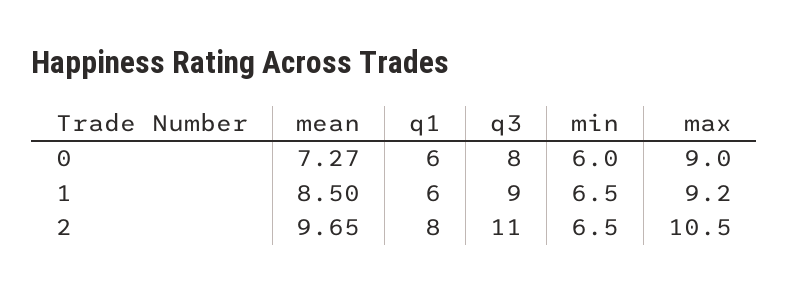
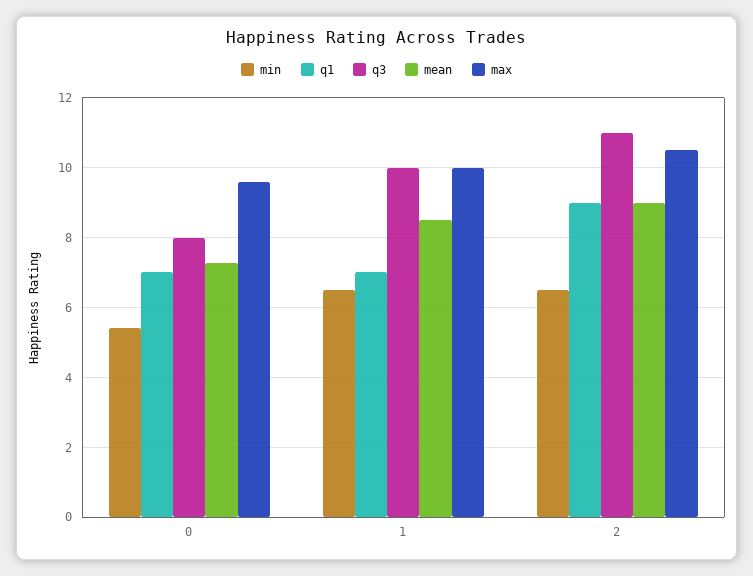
  {
    "mean": {
      "0": 7.27,
      "1": 8.5,
-     "2": 9.65
+     "2": 9
    },
    "q1": {
-     "0": 6,
+     "0": 7,
-     "1": 6,
+     "1": 7,
-     "2": 8
+     "2": 9
    },
    "q3": {
      "0": 8,
-     "1": 9,
+     "1": 10,
      "2": 11
    },
    "min": {
-     "0": 6,
+     "0": 5.4,
      "1": 6.5,
      "2": 6.5
    },
    "max": {
-     "0": 9,
+     "0": 9.6,
-     "1": 9.2,
+     "1": 10,
      "2": 10.5
    }
  }

